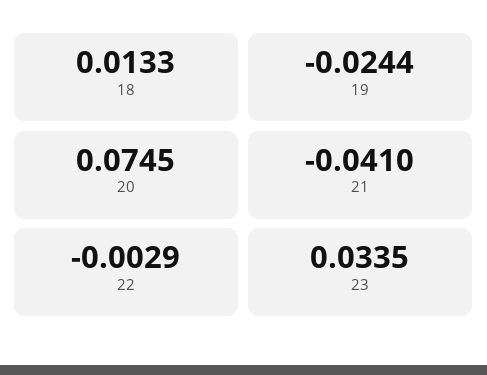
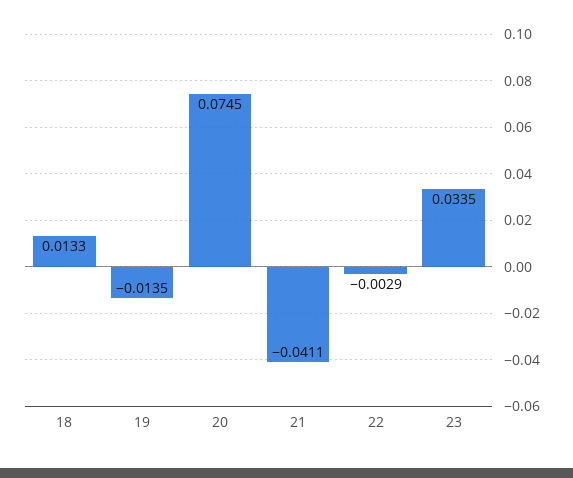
  {
    "18": 0.0133,
-   "19": -0.0244,
+   "19": -0.0135,
    "20": 0.0745,
-   "21": -0.041,
+   "21": -0.0411,
    "22": -0.0029,
    "23": 0.0335
  }

